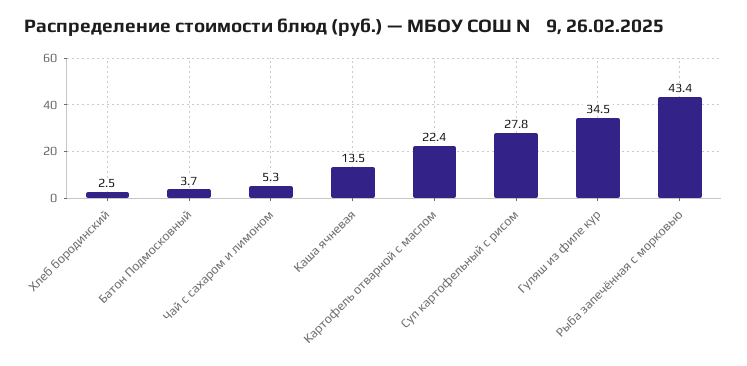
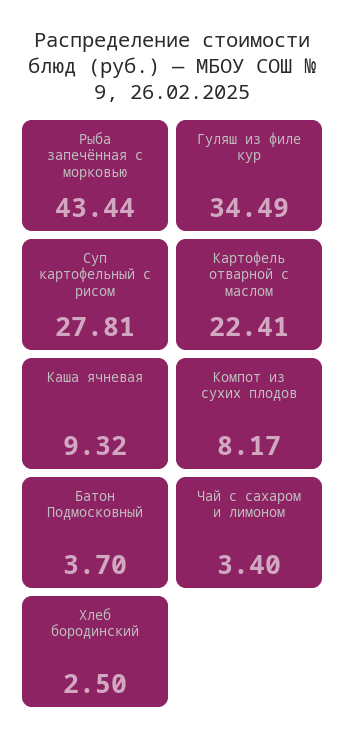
  {
    "Хлеб бородинский": 2.5,
    "Батон Подмосковный": 3.7,
-   "Чай с сахаром и лимоном": 5.3,
+   "Чай с сахаром и лимоном": 3.4,
-   "Каша ячневая": 13.5,
+   "Каша ячневая": 9.32,
    "Картофель отварной с маслом": 22.41,
    "Суп картофельный с рисом": 27.81,
    "Гуляш из филе кур": 34.49,
-   "Рыба запечённая с морковью": 43.44
+   "Рыба запечённая с морковью": 43.44,
+   "Компот из сухих плодов": 8.17
  }

